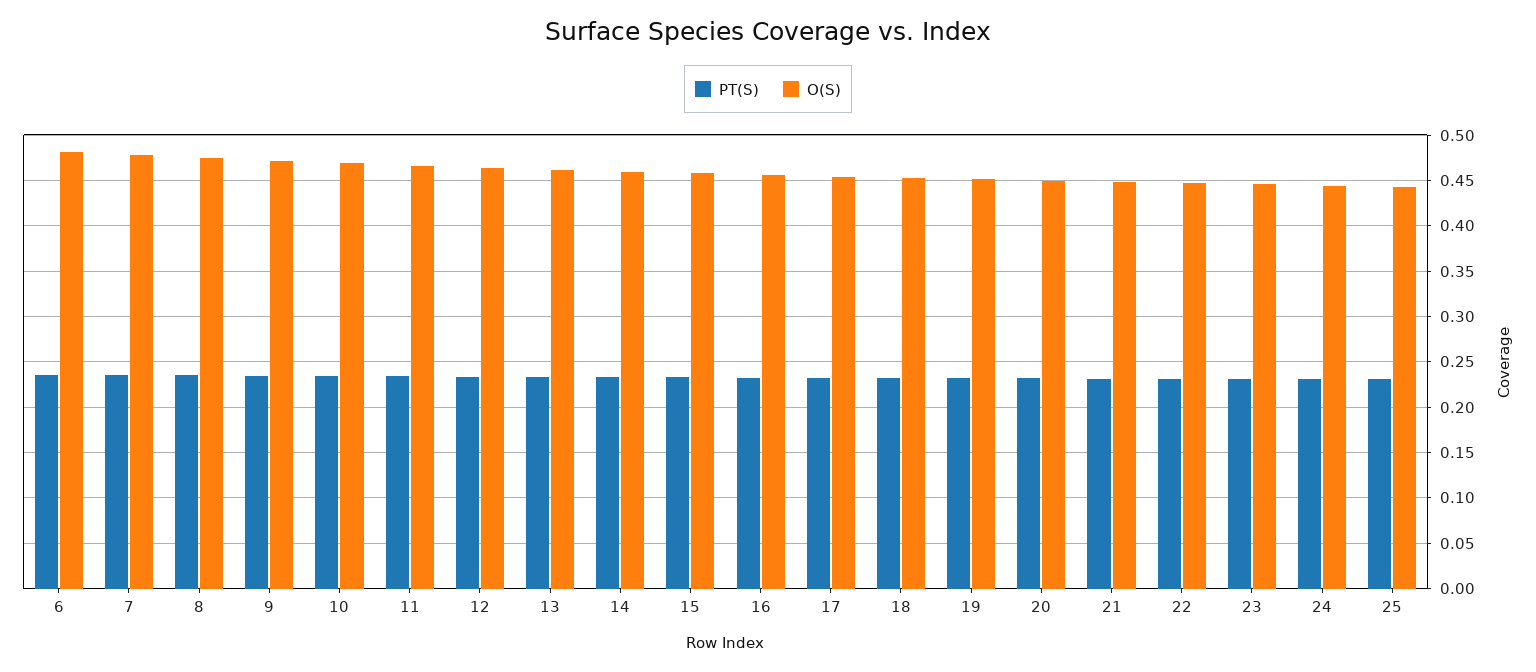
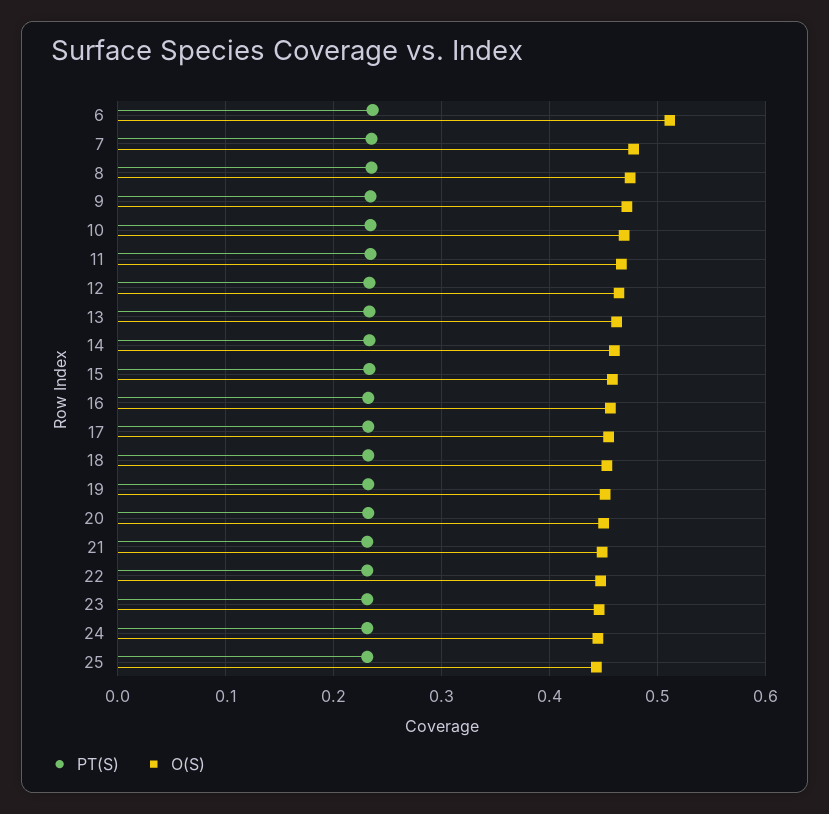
  {
    "PT(S)": {
      "6": 0.24,
      "7": 0.24,
      "8": 0.24,
      "9": 0.23,
      "10": 0.23,
      "11": 0.23,
      "12": 0.23,
      "13": 0.23,
      "14": 0.23,
      "15": 0.23,
      "16": 0.23,
      "17": 0.23,
      "18": 0.23,
      "19": 0.23,
      "20": 0.23,
      "21": 0.23,
      "22": 0.23,
      "23": 0.23,
      "24": 0.23,
      "25": 0.23
    },
    "O(S)": {
-     "6": 0.48,
+     "6": 0.51,
      "7": 0.48,
      "8": 0.47,
      "9": 0.47,
      "10": 0.47,
      "11": 0.47,
      "12": 0.46,
      "13": 0.46,
      "14": 0.46,
      "15": 0.46,
      "16": 0.46,
      "17": 0.45,
      "18": 0.45,
      "19": 0.45,
      "20": 0.45,
      "21": 0.45,
      "22": 0.45,
      "23": 0.45,
      "24": 0.44,
      "25": 0.44
    }
  }

